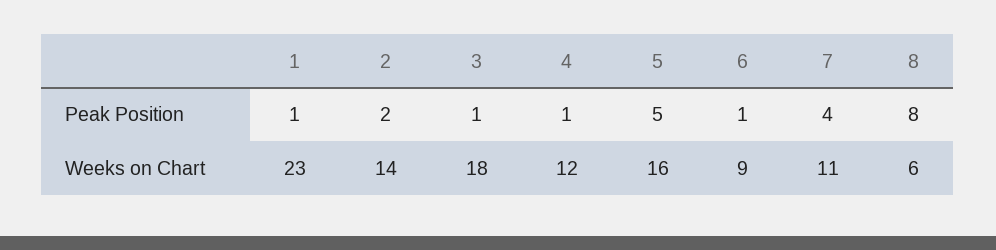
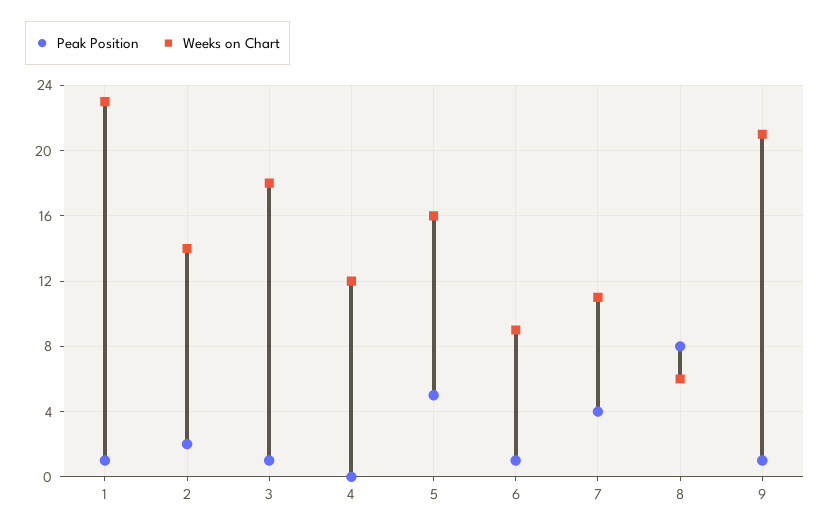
  {
    "Peak Position": {
      "1": 1,
      "2": 2,
      "3": 1,
-     "4": 1,
+     "4": 0,
      "5": 5,
      "6": 1,
      "7": 4,
-     "8": 8
+     "8": 8,
+     "9": 1
    },
    "Weeks on Chart": {
      "1": 23,
      "2": 14,
      "3": 18,
      "4": 12,
      "5": 16,
      "6": 9,
      "7": 11,
-     "8": 6
+     "8": 6,
+     "9": 21
    }
  }

